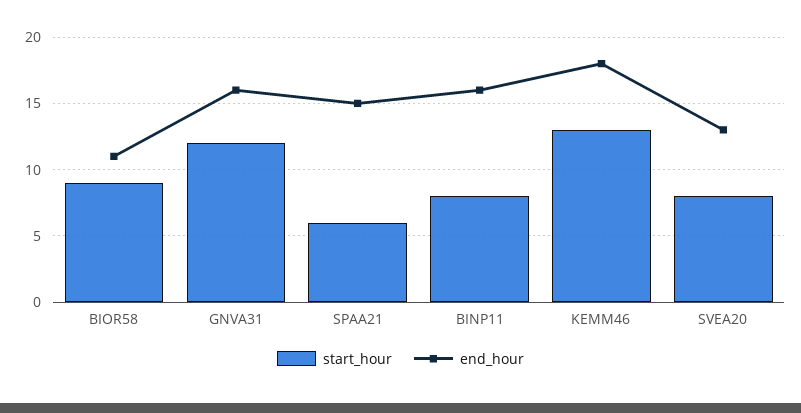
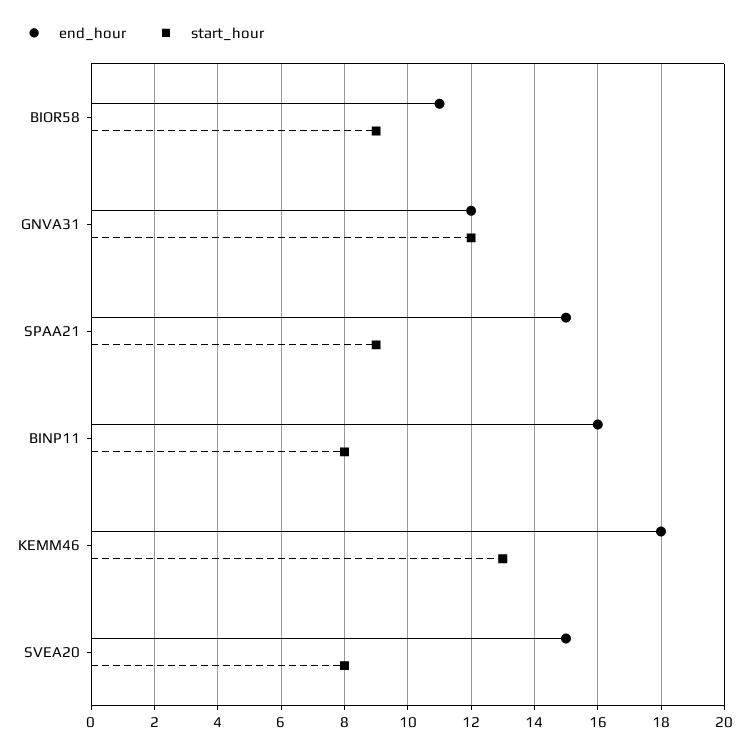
  {
    "start_hour": {
      "BIOR58": 9,
      "GNVA31": 12,
-     "SPAA21": 6,
+     "SPAA21": 9,
      "BINP11": 8,
      "KEMM46": 13,
      "SVEA20": 8
    },
    "end_hour": {
      "BIOR58": 11,
-     "GNVA31": 16,
+     "GNVA31": 12,
      "SPAA21": 15,
      "BINP11": 16,
      "KEMM46": 18,
-     "SVEA20": 13
+     "SVEA20": 15
    }
  }

